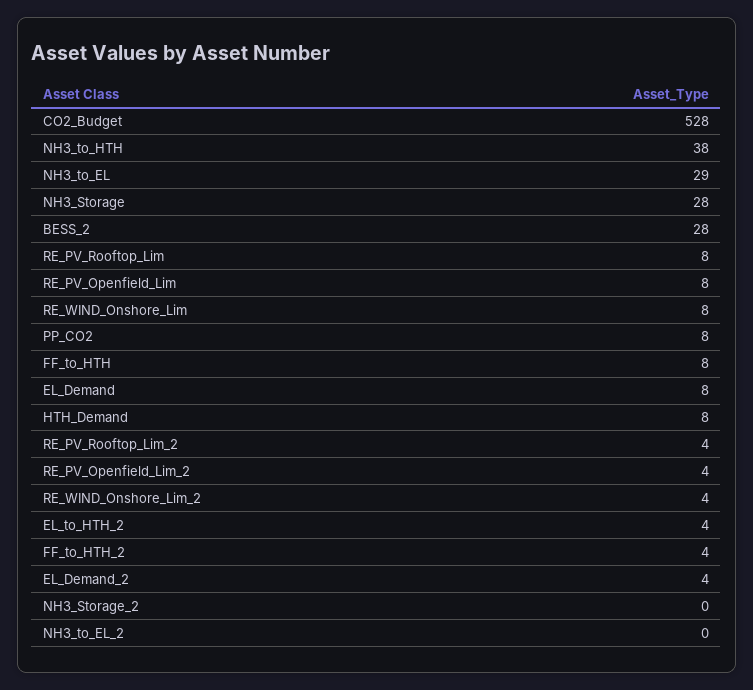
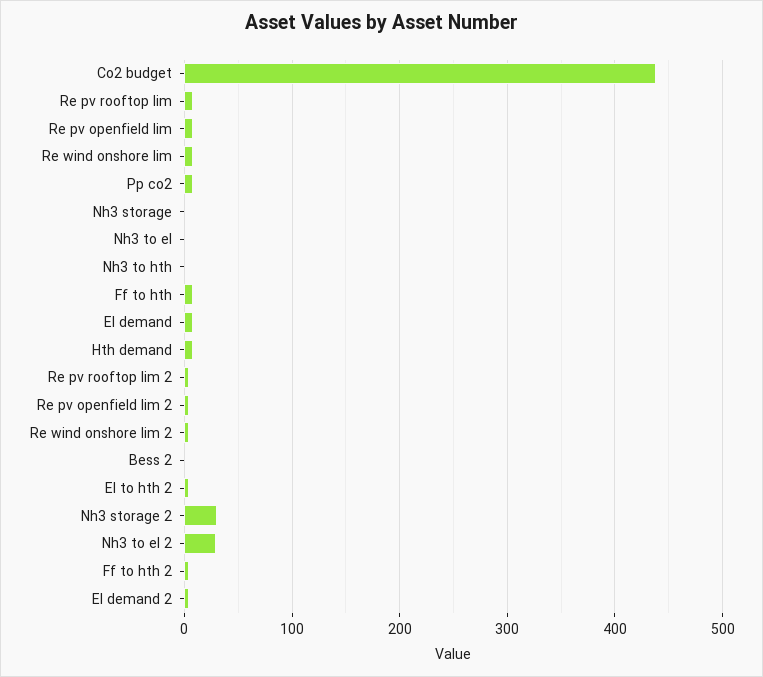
  {
-   "CO2_Budget": 528,
+   "CO2_Budget": 440,
-   "NH3_to_HTH": 38,
+   "NH3_to_HTH": 0,
-   "NH3_to_EL": 29,
+   "NH3_to_EL": 0,
-   "NH3_Storage": 28,
+   "NH3_Storage": 0,
-   "BESS_2": 28,
+   "BESS_2": 0,
    "RE_PV_Rooftop_Lim": 8,
    "RE_PV_Openfield_Lim": 8,
    "RE_WIND_Onshore_Lim": 8,
    "PP_CO2": 8,
    "FF_to_HTH": 8,
    "EL_Demand": 8,
    "HTH_Demand": 8,
    "RE_PV_Rooftop_Lim_2": 4,
    "RE_PV_Openfield_Lim_2": 4,
    "RE_WIND_Onshore_Lim_2": 4,
    "EL_to_HTH_2": 4,
    "FF_to_HTH_2": 4,
    "EL_Demand_2": 4,
-   "NH3_Storage_2": 0,
+   "NH3_Storage_2": 30,
-   "NH3_to_EL_2": 0
+   "NH3_to_EL_2": 30
  }

